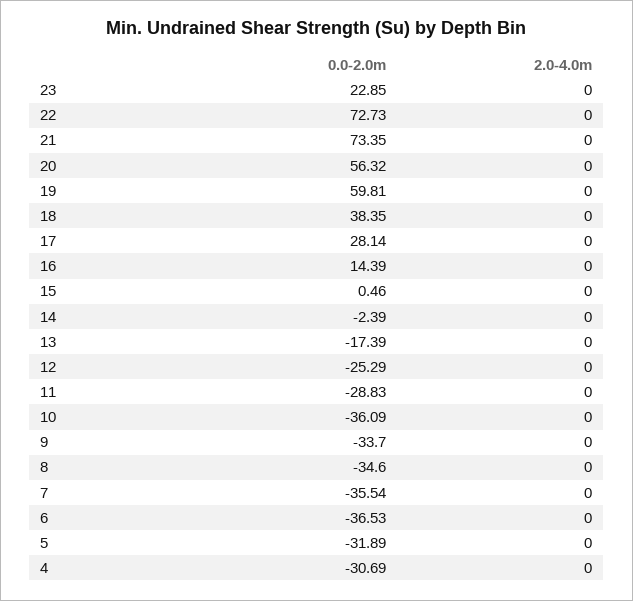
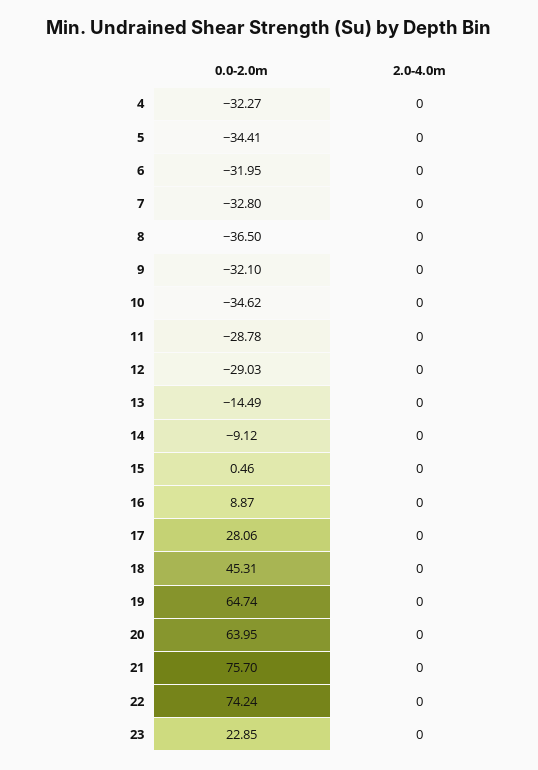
  {
    "0.0-2.0m": {
      "23": 22.85,
-     "22": 72.73,
+     "22": 74.24,
-     "21": 73.35,
+     "21": 75.7,
-     "20": 56.32,
+     "20": 63.95,
-     "19": 59.81,
+     "19": 64.74,
-     "18": 38.35,
+     "18": 45.31,
-     "17": 28.14,
+     "17": 28.06,
-     "16": 14.39,
+     "16": 8.87,
      "15": 0.46,
-     "14": -2.39,
+     "14": -9.12,
-     "13": -17.39,
+     "13": -14.49,
-     "12": -25.29,
+     "12": -29.03,
-     "11": -28.83,
+     "11": -28.78,
-     "10": -36.09,
+     "10": -34.62,
-     "9": -33.7,
+     "9": -32.1,
-     "8": -34.6,
+     "8": -36.5,
-     "7": -35.54,
+     "7": -32.8,
-     "6": -36.53,
+     "6": -31.95,
-     "5": -31.89,
+     "5": -34.41,
-     "4": -30.69
+     "4": -32.27
    },
    "2.0-4.0m": {
      "23": 0,
      "22": 0,
      "21": 0,
      "20": 0,
      "19": 0,
      "18": 0,
      "17": 0,
      "16": 0,
      "15": 0,
      "14": 0,
      "13": 0,
      "12": 0,
      "11": 0,
      "10": 0,
      "9": 0,
      "8": 0,
      "7": 0,
      "6": 0,
      "5": 0,
      "4": 0
    }
  }

